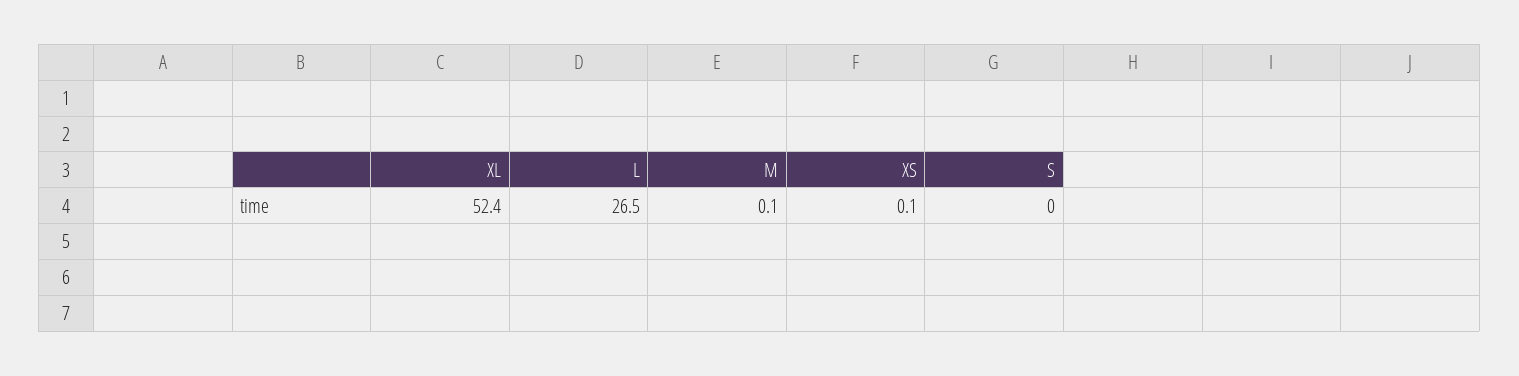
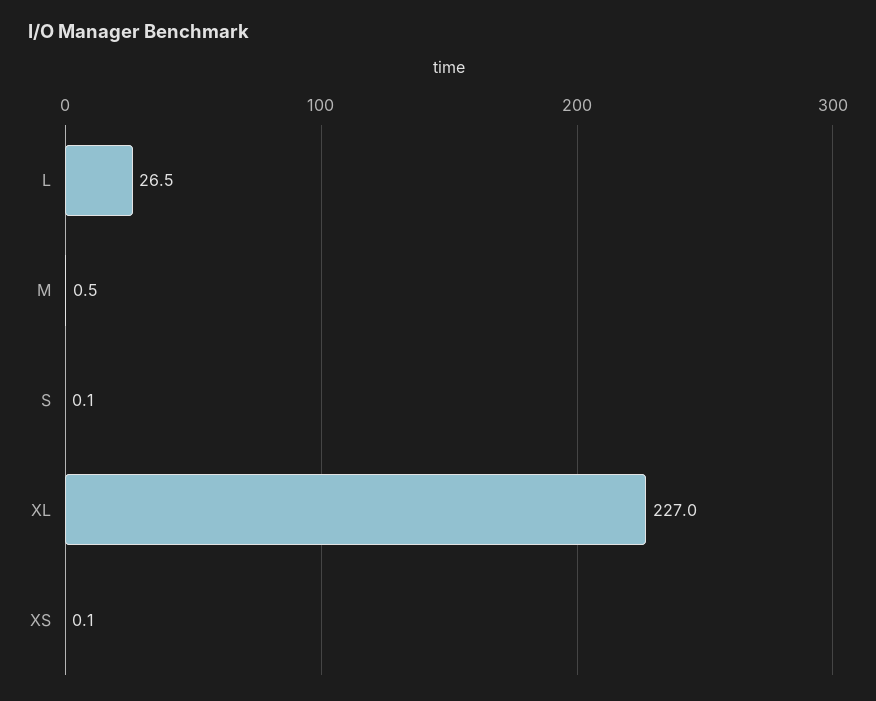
  {
-   "XL": 52.4,
+   "XL": 227,
    "L": 26.5,
-   "M": 0.1,
+   "M": 0.5,
    "XS": 0.1,
-   "S": 0
+   "S": 0.1
  }

